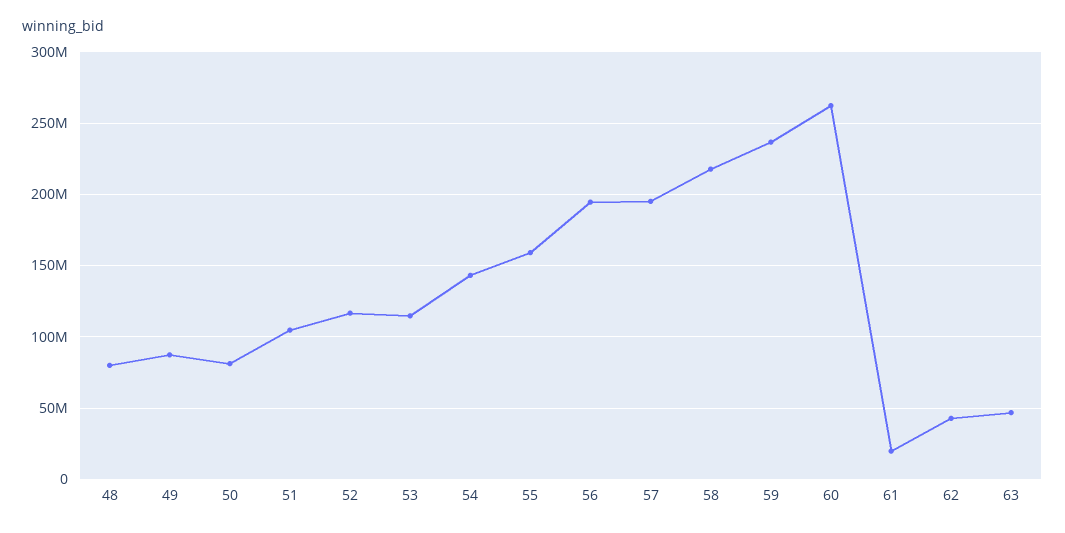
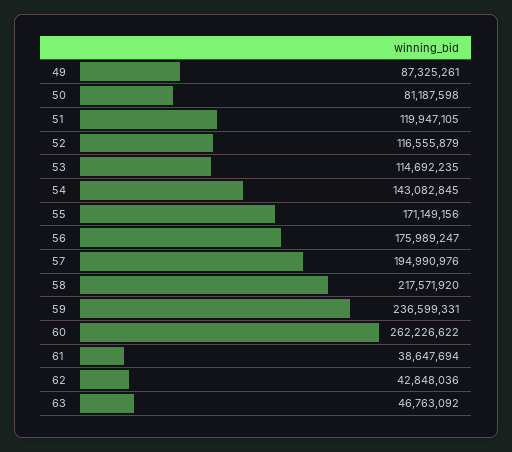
  {
-   "48": 80000000,
    "49": 87325261,
    "50": 81187598,
-   "51": 105000000,
+   "51": 119947105,
    "52": 116555879,
    "53": 114692235,
    "54": 143082845,
-   "55": 160000000,
+   "55": 171149156,
-   "56": 195000000,
+   "56": 175989247,
    "57": 194990976,
    "58": 217571920,
    "59": 236599331,
    "60": 262226622,
-   "61": 20000000,
+   "61": 38647694,
    "62": 42848036,
    "63": 46763092
  }

